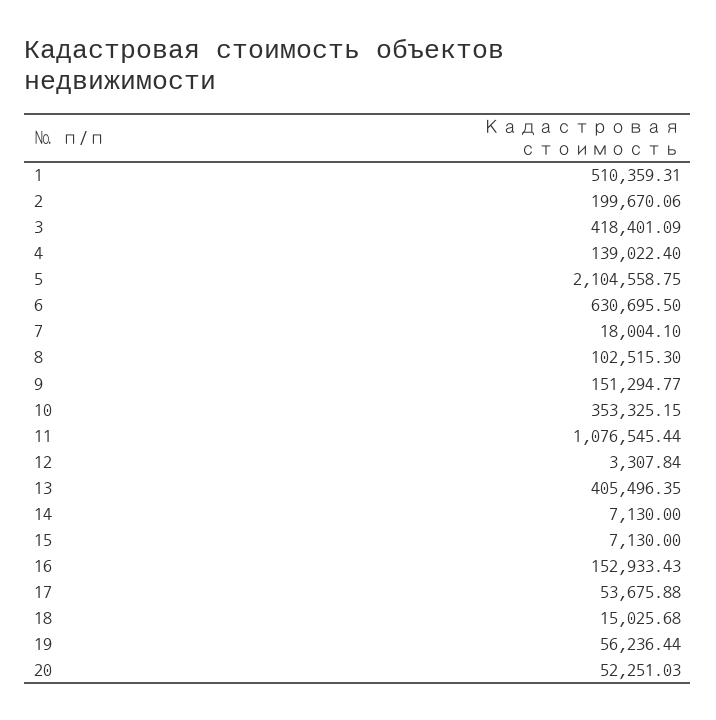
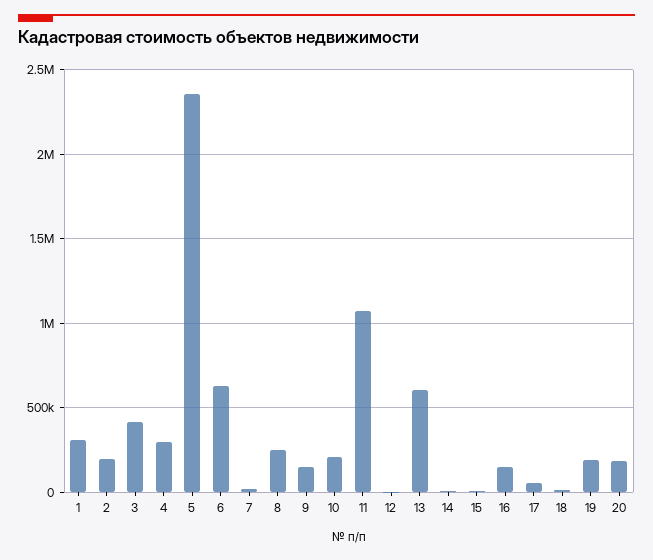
  {
-   "1": 510359.31,
+   "1": 300000,
    "2": 199670.06,
    "3": 418401.09,
-   "4": 139022.4,
+   "4": 300000,
-   "5": 2104558.75,
+   "5": 2350000,
    "6": 630695.5,
    "7": 18004.1,
-   "8": 102515.3,
+   "8": 250000,
    "9": 151294.77,
-   "10": 353325.15,
+   "10": 200000,
    "11": 1076545.44,
    "12": 3307.84,
-   "13": 405496.35,
+   "13": 600000,
    "14": 7130,
    "15": 7130,
    "16": 152933.43,
    "17": 53675.88,
    "18": 15025.68,
-   "19": 56236.44,
+   "19": 200000,
-   "20": 52251.03
+   "20": 200000
  }

